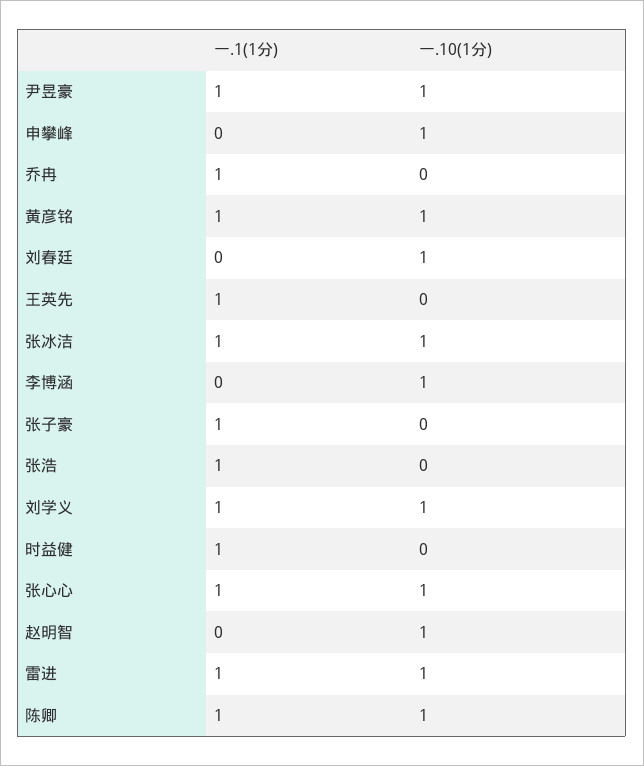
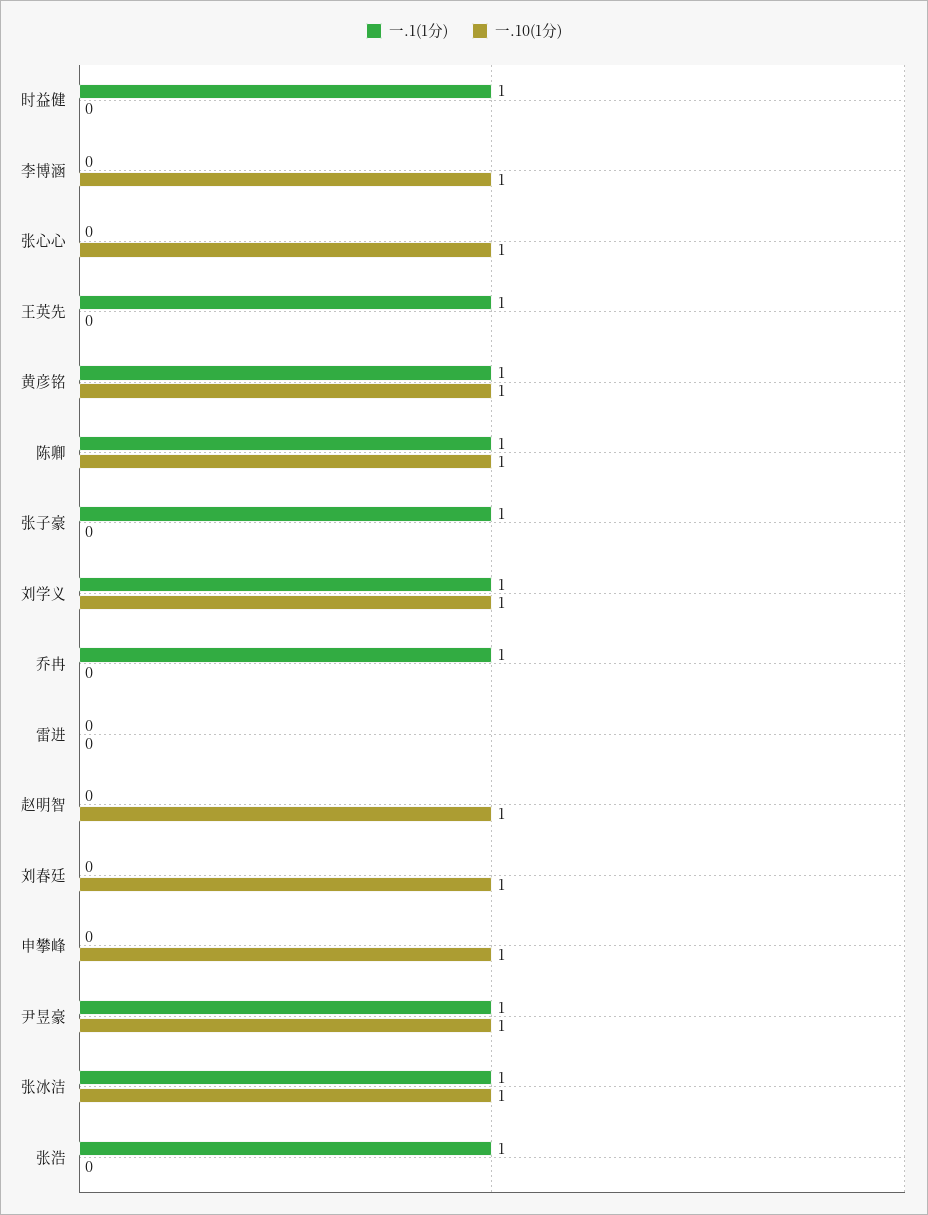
  {
    "一.1(1分)": {
      "尹昱豪": 1,
      "申攀峰": 0,
      "乔冉": 1,
      "黄彦铭": 1,
      "刘春廷": 0,
      "王英先": 1,
      "张冰洁": 1,
      "李博涵": 0,
      "张子豪": 1,
      "张浩": 1,
      "刘学义": 1,
      "时益健": 1,
-     "张心心": 1,
+     "张心心": 0,
      "赵明智": 0,
-     "雷进": 1,
+     "雷进": 0,
      "陈卿": 1
    },
    "一.10(1分)": {
      "尹昱豪": 1,
      "申攀峰": 1,
      "乔冉": 0,
      "黄彦铭": 1,
      "刘春廷": 1,
      "王英先": 0,
      "张冰洁": 1,
      "李博涵": 1,
      "张子豪": 0,
      "张浩": 0,
      "刘学义": 1,
      "时益健": 0,
      "张心心": 1,
      "赵明智": 1,
-     "雷进": 1,
+     "雷进": 0,
      "陈卿": 1
    }
  }

